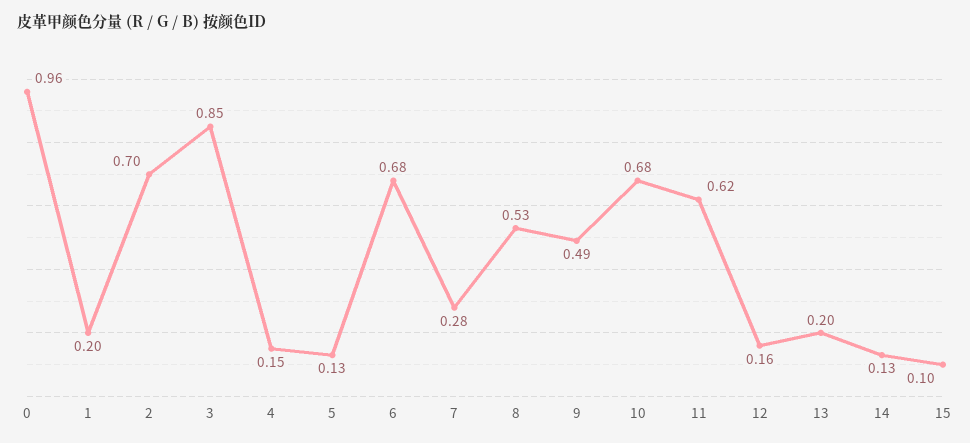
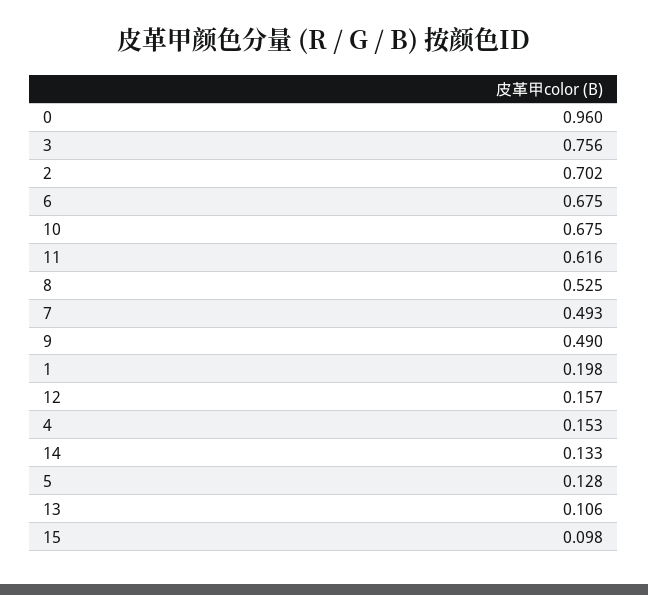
  {
    "0": 0.96,
    "1": 0.198,
    "2": 0.702,
-   "3": 0.85,
+   "3": 0.756,
    "4": 0.153,
    "5": 0.128,
    "6": 0.675,
-   "7": 0.28,
+   "7": 0.493,
    "8": 0.525,
    "9": 0.49,
    "10": 0.675,
    "11": 0.616,
    "12": 0.157,
-   "13": 0.2,
+   "13": 0.106,
    "14": 0.133,
    "15": 0.098
  }

